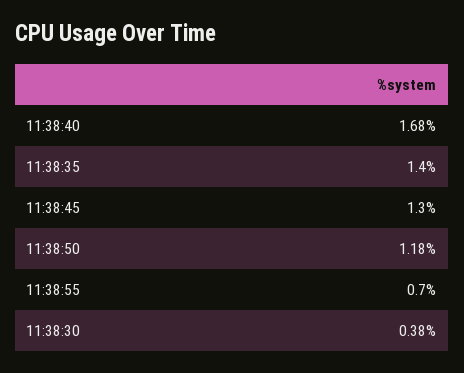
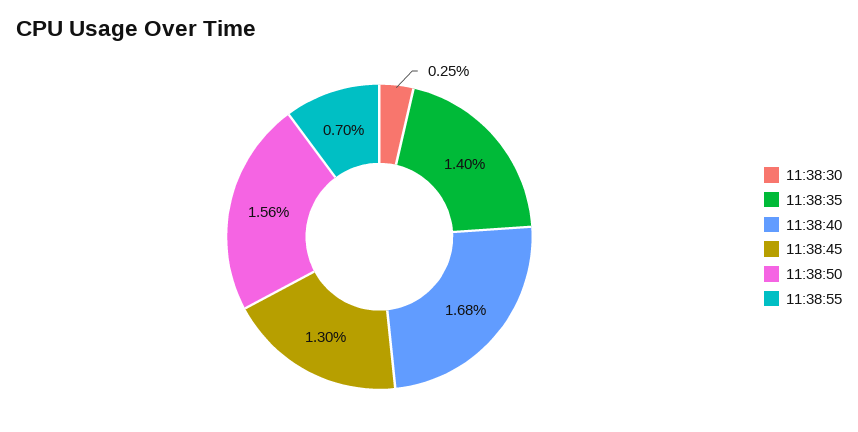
  {
    "11:38:40": 1.68,
    "11:38:35": 1.4,
    "11:38:45": 1.3,
-   "11:38:50": 1.18,
+   "11:38:50": 1.56,
    "11:38:55": 0.7,
-   "11:38:30": 0.38
+   "11:38:30": 0.25
  }

